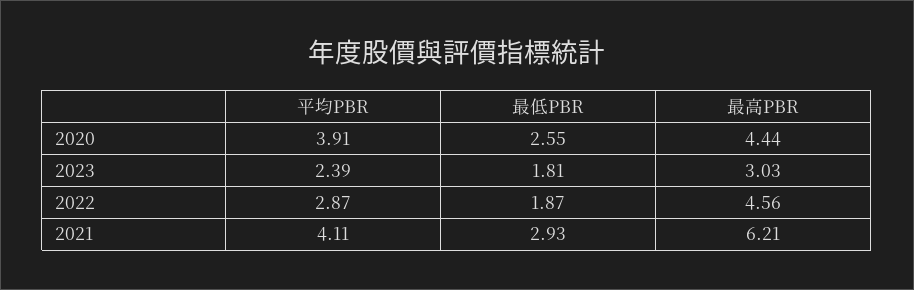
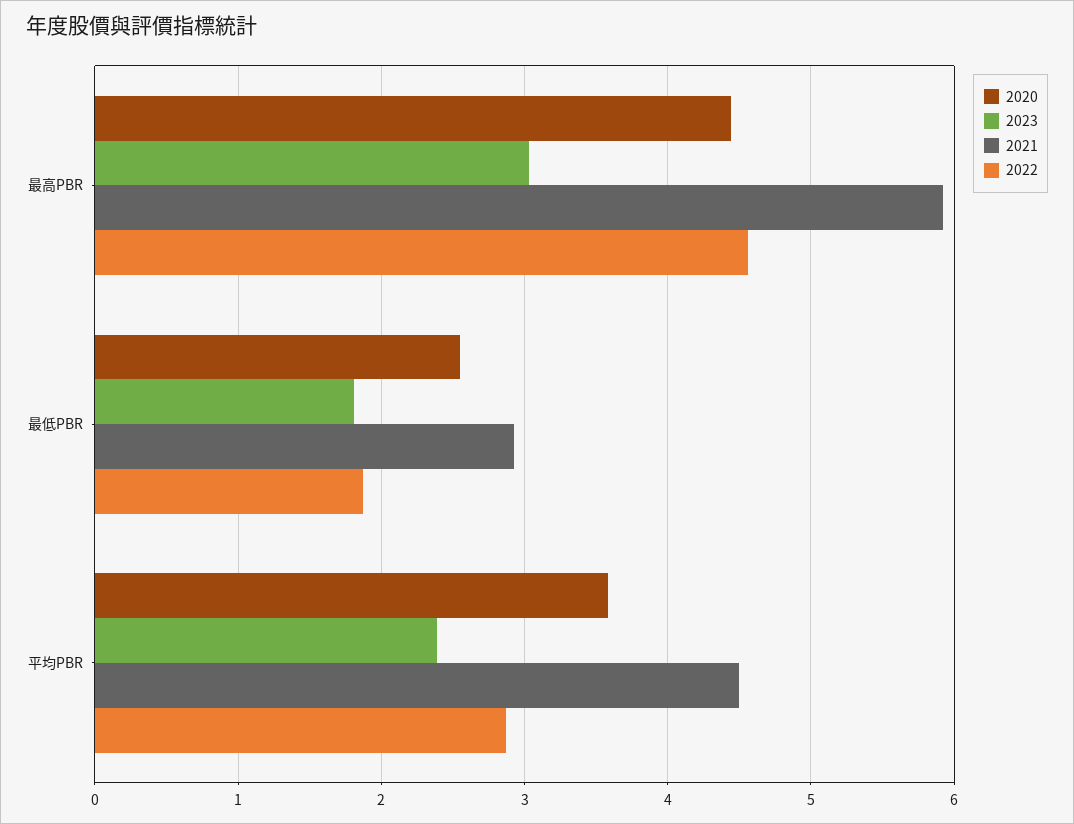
  {
    "2020": {
-     "平均PBR": 3.91,
+     "平均PBR": 3.6,
      "最低PBR": 2.55,
      "最高PBR": 4.44
    },
    "2023": {
      "平均PBR": 2.39,
      "最低PBR": 1.81,
      "最高PBR": 3.03
    },
    "2022": {
      "平均PBR": 2.87,
      "最低PBR": 1.87,
      "最高PBR": 4.56
    },
    "2021": {
-     "平均PBR": 4.11,
+     "平均PBR": 4.5,
      "最低PBR": 2.93,
-     "最高PBR": 6.21
+     "最高PBR": 5.9
    }
  }

